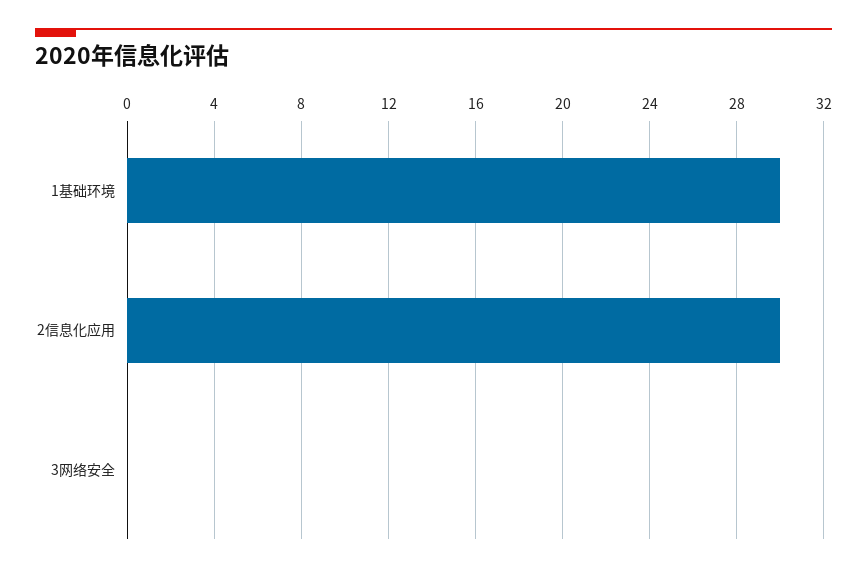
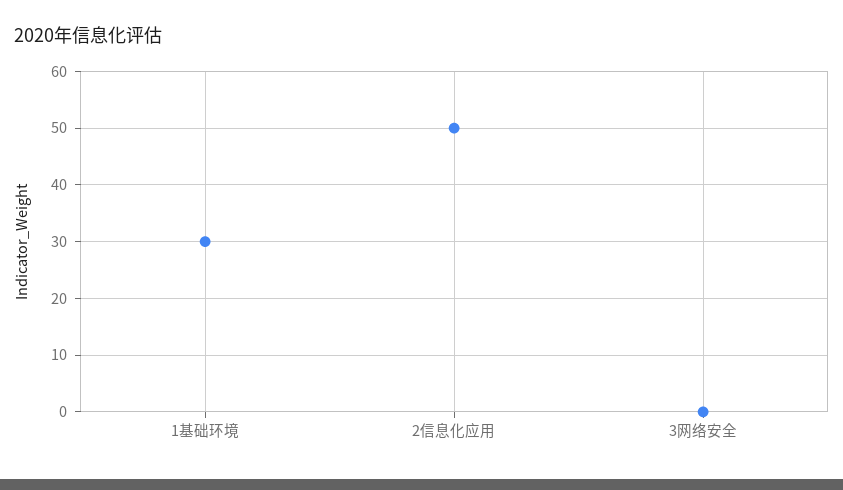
  {
    "1基础环境": 30,
-   "2信息化应用": 30,
+   "2信息化应用": 50,
    "3网络安全": 0
  }

